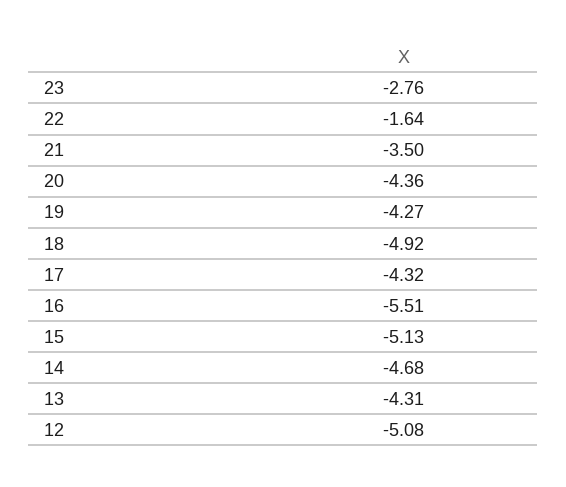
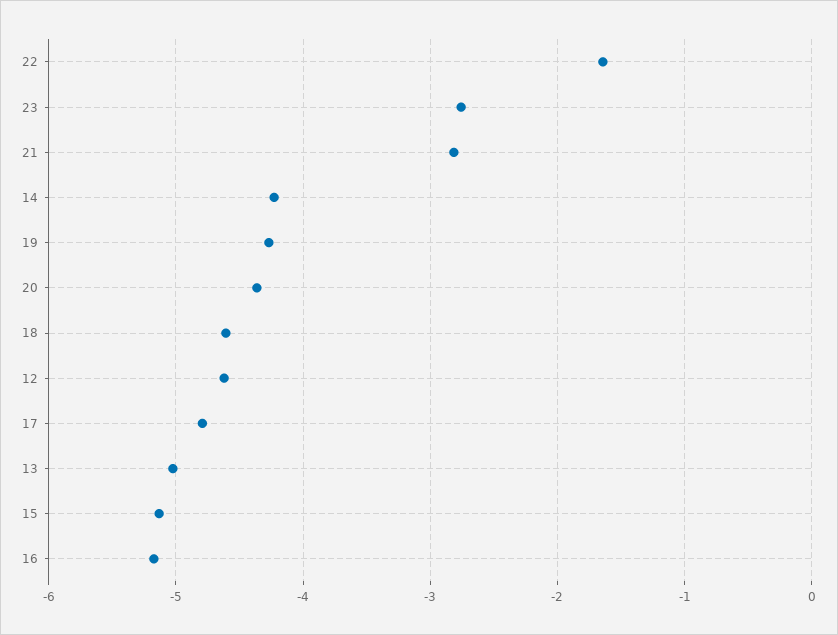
  {
    "23": -2.76,
    "22": -1.64,
-   "21": -3.5,
+   "21": -2.8,
    "20": -4.36,
    "19": -4.27,
-   "18": -4.92,
+   "18": -4.6,
-   "17": -4.32,
+   "17": -4.8,
-   "16": -5.51,
+   "16": -5.2,
    "15": -5.13,
-   "14": -4.68,
+   "14": -4.2,
-   "13": -4.31,
+   "13": -5,
-   "12": -5.08
+   "12": -4.6
  }

